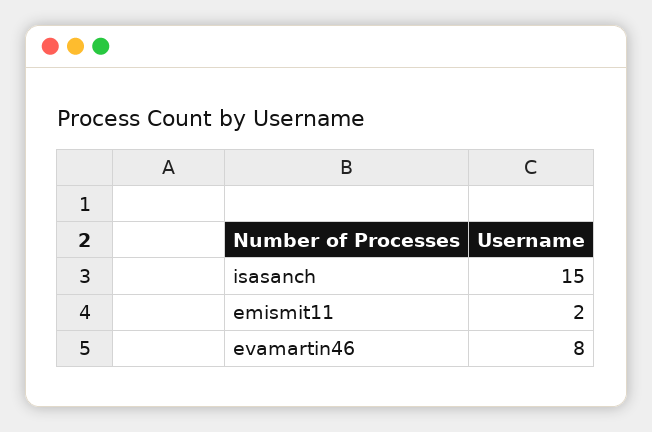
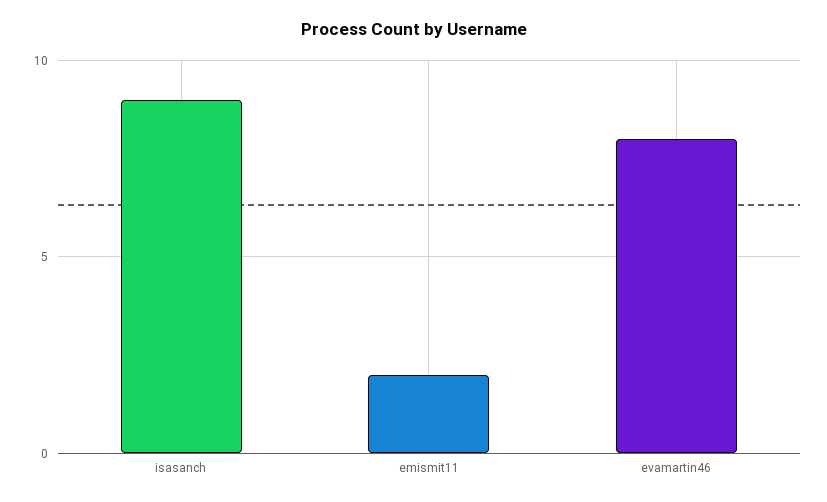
  {
-   "isasanch": 15,
+   "isasanch": 9,
    "emismit11": 2,
    "evamartin46": 8
  }

